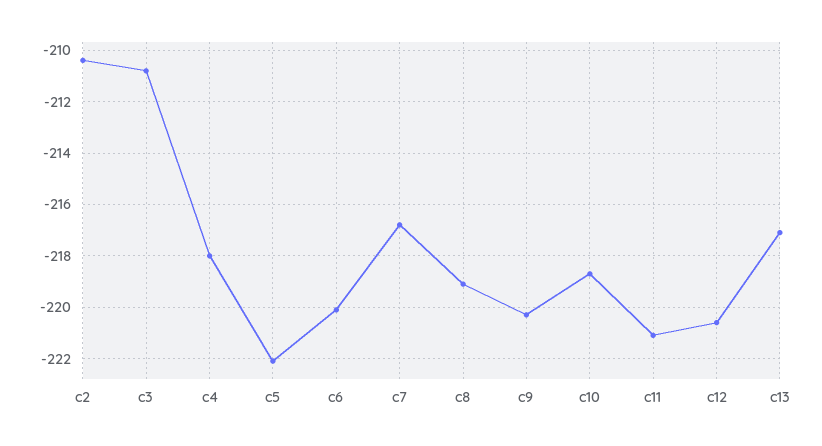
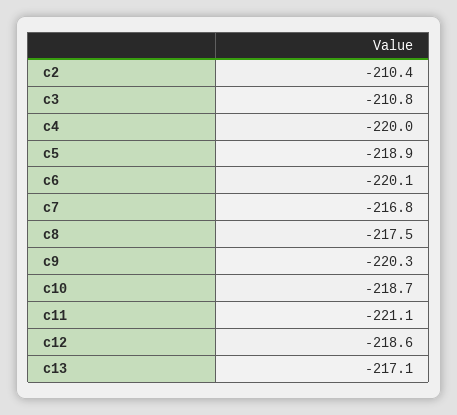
  {
    "c2": -210.4,
    "c3": -210.8,
-   "c4": -218,
+   "c4": -220,
-   "c5": -222,
+   "c5": -218.9,
    "c6": -220.1,
    "c7": -216.8,
-   "c8": -219,
+   "c8": -217.5,
    "c9": -220.3,
    "c10": -218.7,
    "c11": -221.1,
-   "c12": -220.5,
+   "c12": -218.6,
    "c13": -217.1
  }

